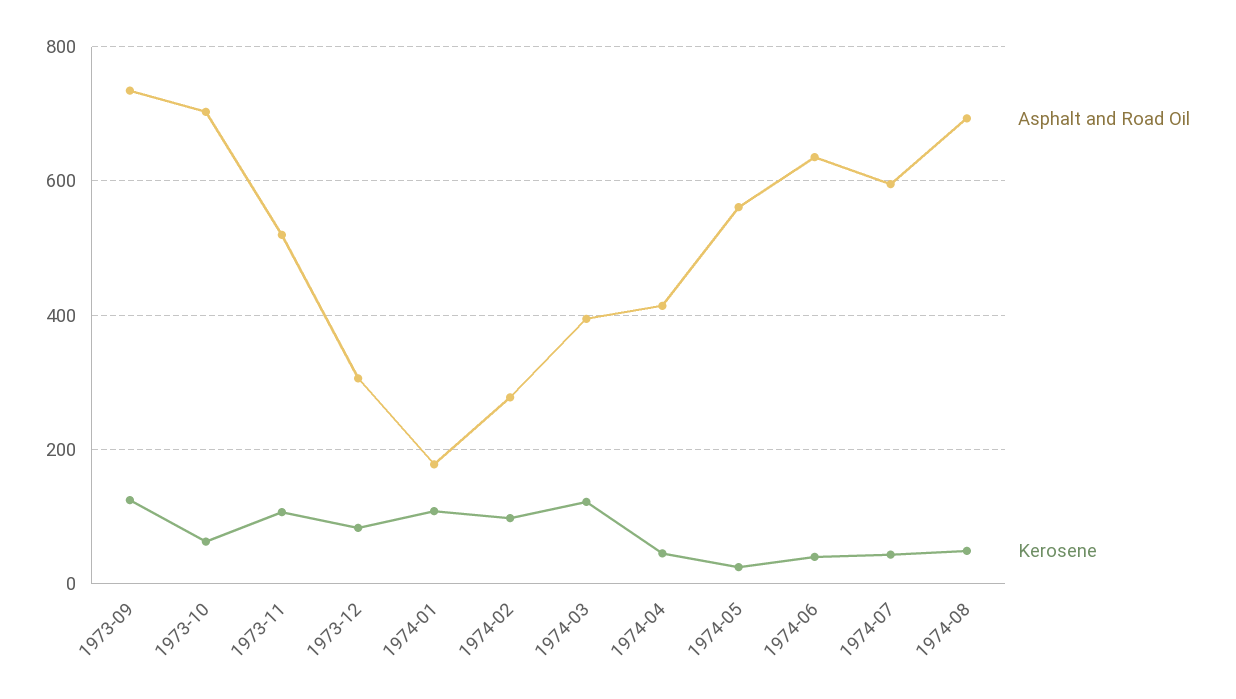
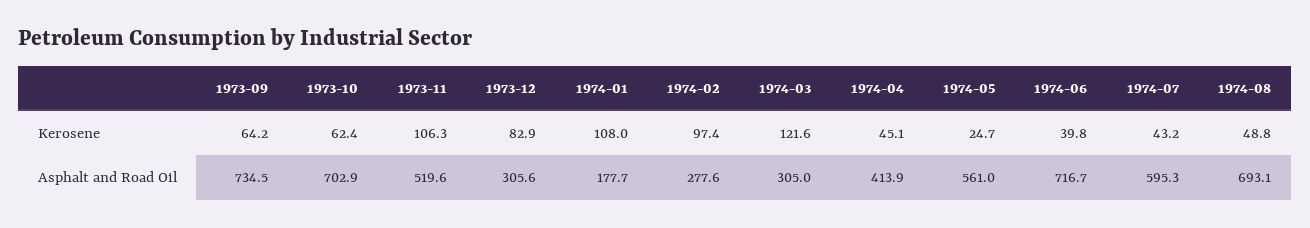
  {
    "Asphalt and Road Oil": {
      "1973-09": 734.5,
      "1973-10": 702.9,
      "1973-11": 519.6,
      "1973-12": 305.6,
      "1974-01": 177.7,
      "1974-02": 277.6,
-     "1974-03": 400,
+     "1974-03": 305,
      "1974-04": 413.9,
      "1974-05": 561,
-     "1974-06": 640,
+     "1974-06": 716.7,
      "1974-07": 595.3,
      "1974-08": 693.1
    },
    "Kerosene": {
-     "1973-09": 120,
+     "1973-09": 64.2,
      "1973-10": 62.4,
      "1973-11": 106.3,
      "1973-12": 82.9,
      "1974-01": 108,
      "1974-02": 97.4,
      "1974-03": 121.6,
      "1974-04": 45.1,
      "1974-05": 24.7,
      "1974-06": 39.8,
      "1974-07": 43.2,
      "1974-08": 48.8
    }
  }

